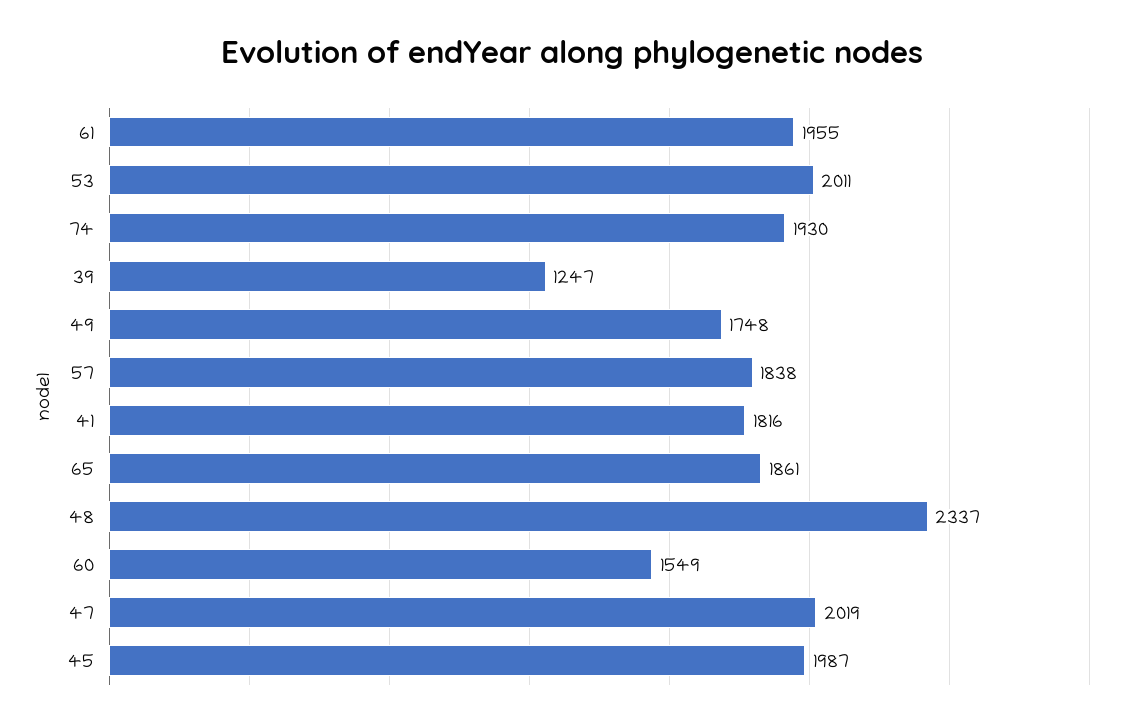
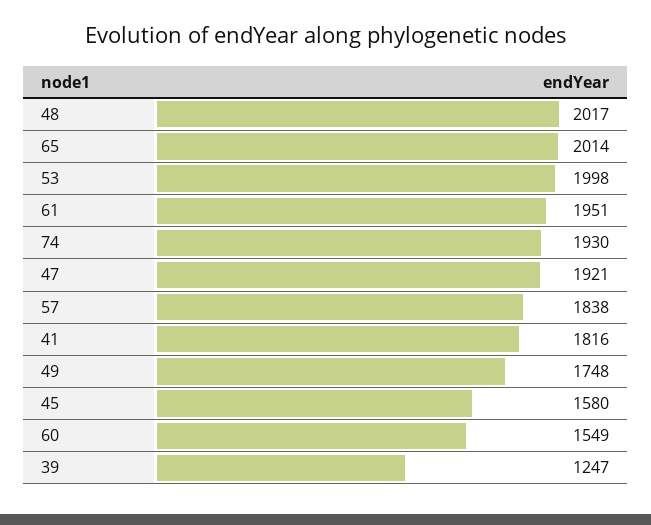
  {
-   "61": 1955,
+   "61": 1951,
-   "53": 2011,
+   "53": 1998,
    "74": 1930,
    "39": 1247,
    "49": 1748,
    "57": 1838,
    "41": 1816,
-   "65": 1861,
+   "65": 2014,
-   "48": 2337,
+   "48": 2017,
    "60": 1549,
-   "47": 2019,
+   "47": 1921,
-   "45": 1987
+   "45": 1580
  }

